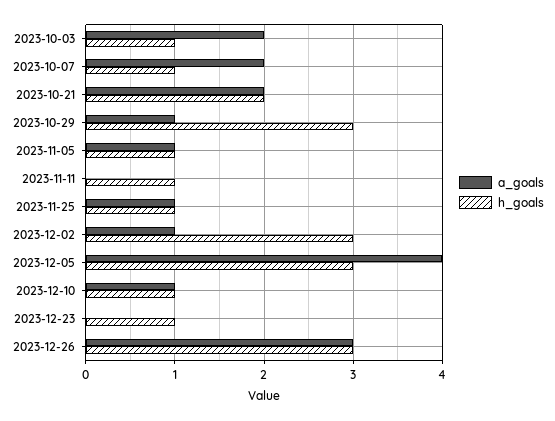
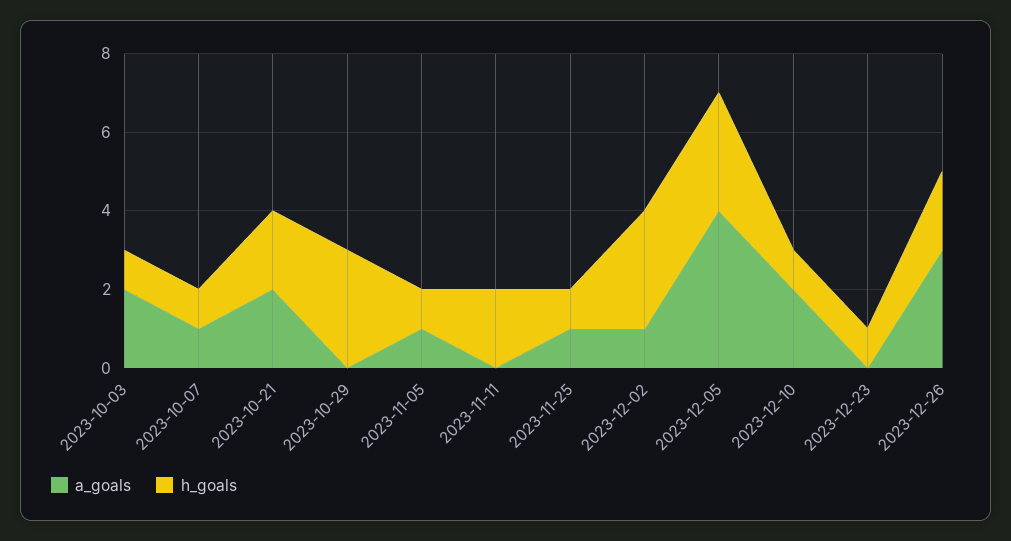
  {
    "a_goals": {
      "2023-10-03": 2,
-     "2023-10-07": 2,
+     "2023-10-07": 1,
      "2023-10-21": 2,
-     "2023-10-29": 1,
+     "2023-10-29": 0,
      "2023-11-05": 1,
      "2023-11-11": 0,
      "2023-11-25": 1,
      "2023-12-02": 1,
      "2023-12-05": 4,
-     "2023-12-10": 1,
+     "2023-12-10": 2,
      "2023-12-23": 0,
      "2023-12-26": 3
    },
    "h_goals": {
      "2023-10-03": 1,
      "2023-10-07": 1,
      "2023-10-21": 2,
      "2023-10-29": 3,
      "2023-11-05": 1,
-     "2023-11-11": 1,
+     "2023-11-11": 2,
      "2023-11-25": 1,
      "2023-12-02": 3,
      "2023-12-05": 3,
      "2023-12-10": 1,
      "2023-12-23": 1,
-     "2023-12-26": 3
+     "2023-12-26": 2
    }
  }

